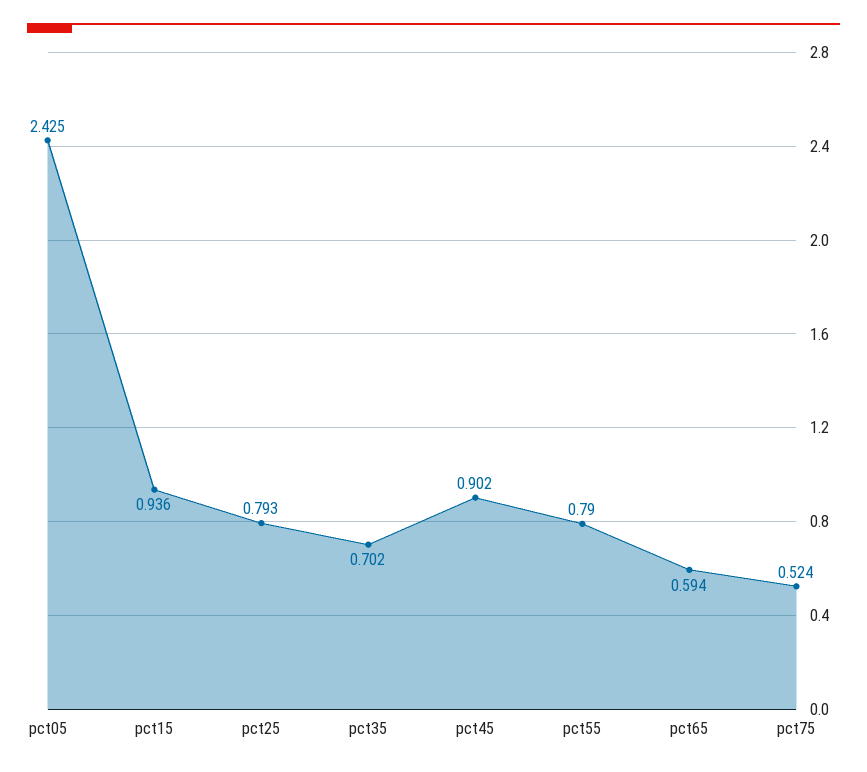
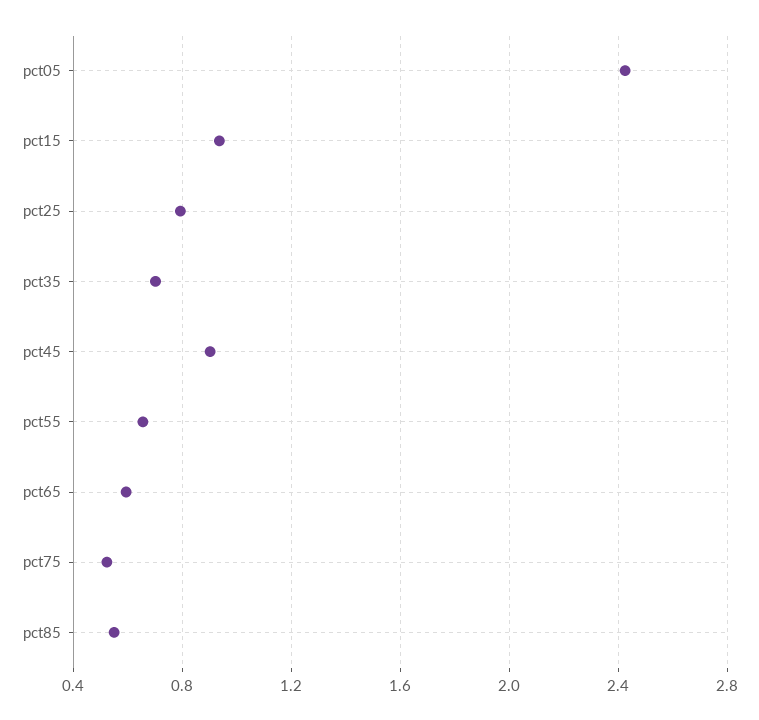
  {
    "pct05": 2.425,
    "pct15": 0.936,
    "pct25": 0.793,
    "pct35": 0.702,
    "pct45": 0.902,
-   "pct55": 0.79,
+   "pct55": 0.65,
    "pct65": 0.594,
-   "pct75": 0.524
+   "pct75": 0.524,
+   "pct85": 0.55
  }

